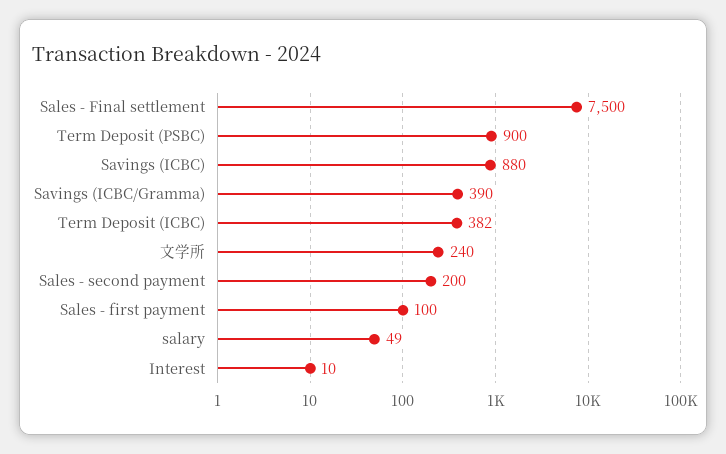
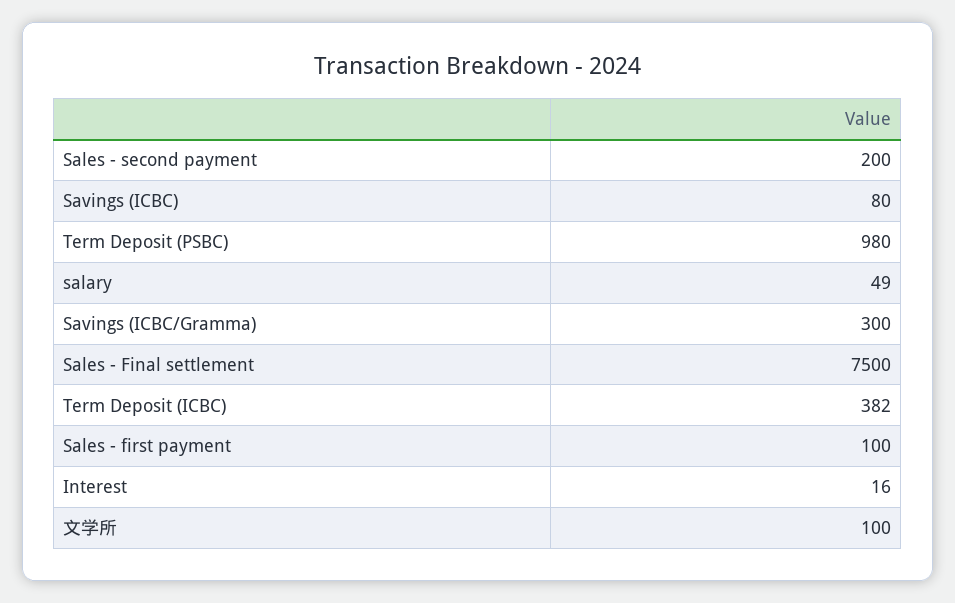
  {
    "Sales - Final settlement": 7500,
-   "Term Deposit (PSBC)": 900,
+   "Term Deposit (PSBC)": 980,
-   "Savings (ICBC)": 880,
+   "Savings (ICBC)": 80,
-   "Savings (ICBC/Gramma)": 390,
+   "Savings (ICBC/Gramma)": 300,
    "Term Deposit (ICBC)": 382,
-   "文学所": 240,
+   "文学所": 100,
    "Sales - second payment": 200,
    "Sales - first payment": 100,
    "salary": 49,
-   "Interest": 10
+   "Interest": 16
  }

